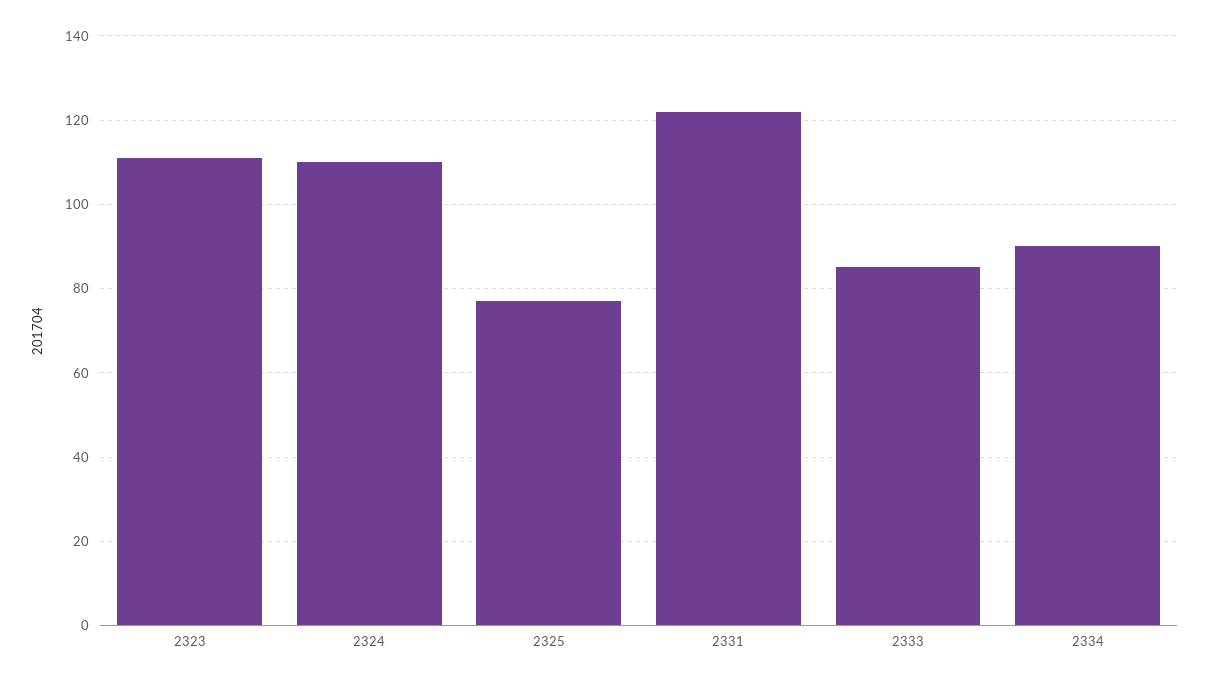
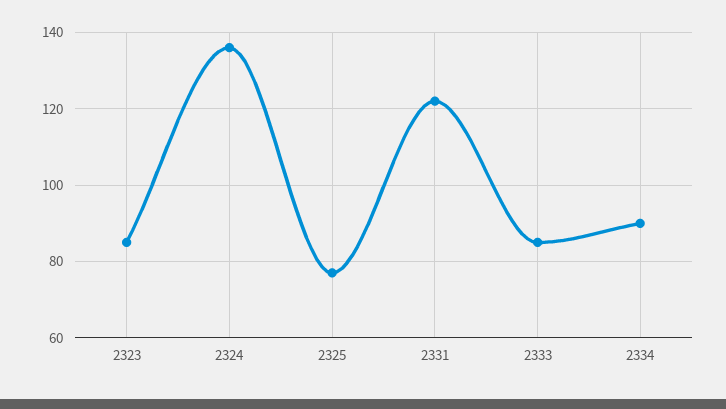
  {
-   "2323": 110,
+   "2323": 85,
-   "2324": 110,
+   "2324": 135,
    "2325": 75,
    "2331": 120,
    "2333": 85,
    "2334": 90
  }

